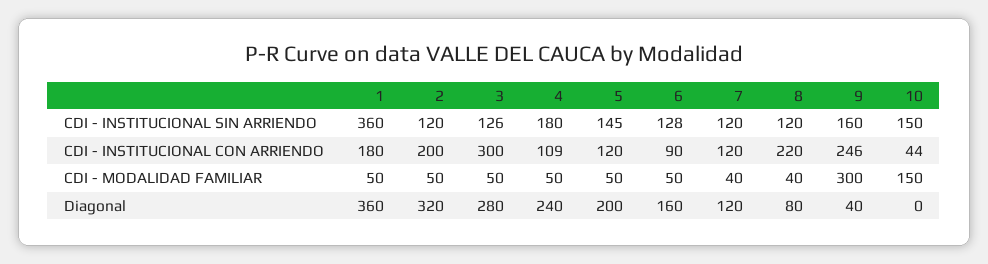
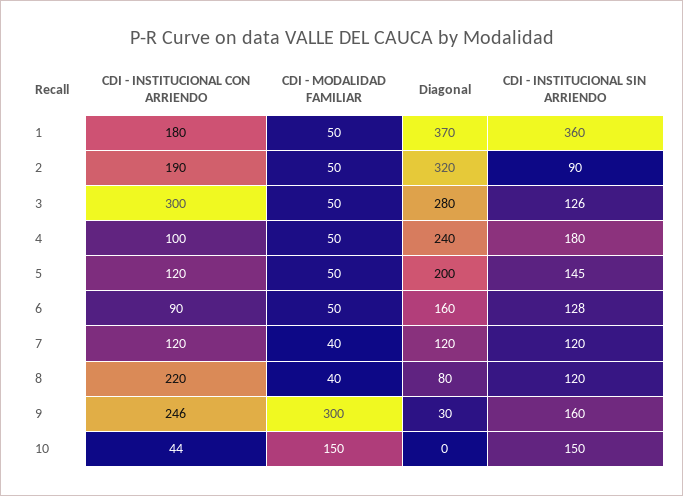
  {
    "1": {
      "CDI - INSTITUCIONAL SIN ARRIENDO": 360,
      "CDI - INSTITUCIONAL CON ARRIENDO": 180,
      "CDI - MODALIDAD FAMILIAR": 50,
-     "Diagonal": 360
+     "Diagonal": 370
    },
    "2": {
-     "CDI - INSTITUCIONAL SIN ARRIENDO": 120,
+     "CDI - INSTITUCIONAL SIN ARRIENDO": 90,
-     "CDI - INSTITUCIONAL CON ARRIENDO": 200,
+     "CDI - INSTITUCIONAL CON ARRIENDO": 190,
      "CDI - MODALIDAD FAMILIAR": 50,
      "Diagonal": 320
    },
    "3": {
      "CDI - INSTITUCIONAL SIN ARRIENDO": 126,
      "CDI - INSTITUCIONAL CON ARRIENDO": 300,
      "CDI - MODALIDAD FAMILIAR": 50,
      "Diagonal": 280
    },
    "4": {
      "CDI - INSTITUCIONAL SIN ARRIENDO": 180,
-     "CDI - INSTITUCIONAL CON ARRIENDO": 109,
+     "CDI - INSTITUCIONAL CON ARRIENDO": 100,
      "CDI - MODALIDAD FAMILIAR": 50,
      "Diagonal": 240
    },
    "5": {
      "CDI - INSTITUCIONAL SIN ARRIENDO": 145,
      "CDI - INSTITUCIONAL CON ARRIENDO": 120,
      "CDI - MODALIDAD FAMILIAR": 50,
      "Diagonal": 200
    },
    "6": {
      "CDI - INSTITUCIONAL SIN ARRIENDO": 128,
      "CDI - INSTITUCIONAL CON ARRIENDO": 90,
      "CDI - MODALIDAD FAMILIAR": 50,
      "Diagonal": 160
    },
    "7": {
      "CDI - INSTITUCIONAL SIN ARRIENDO": 120,
      "CDI - INSTITUCIONAL CON ARRIENDO": 120,
      "CDI - MODALIDAD FAMILIAR": 40,
      "Diagonal": 120
    },
    "8": {
      "CDI - INSTITUCIONAL SIN ARRIENDO": 120,
      "CDI - INSTITUCIONAL CON ARRIENDO": 220,
      "CDI - MODALIDAD FAMILIAR": 40,
      "Diagonal": 80
    },
    "9": {
      "CDI - INSTITUCIONAL SIN ARRIENDO": 160,
      "CDI - INSTITUCIONAL CON ARRIENDO": 246,
      "CDI - MODALIDAD FAMILIAR": 300,
-     "Diagonal": 40
+     "Diagonal": 30
    },
    "10": {
      "CDI - INSTITUCIONAL SIN ARRIENDO": 150,
      "CDI - INSTITUCIONAL CON ARRIENDO": 44,
      "CDI - MODALIDAD FAMILIAR": 150,
      "Diagonal": 0
    }
  }

